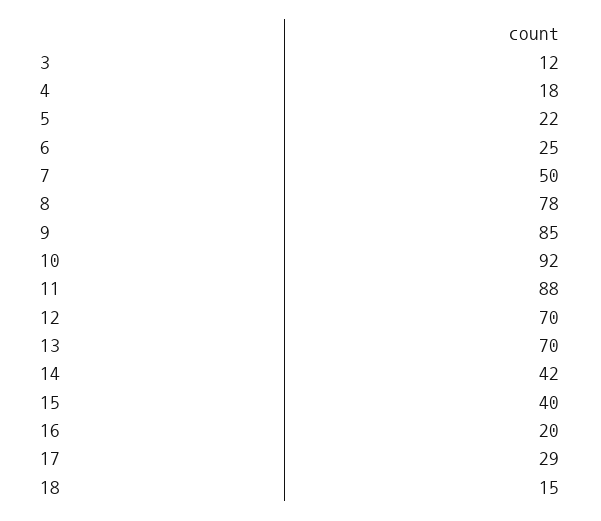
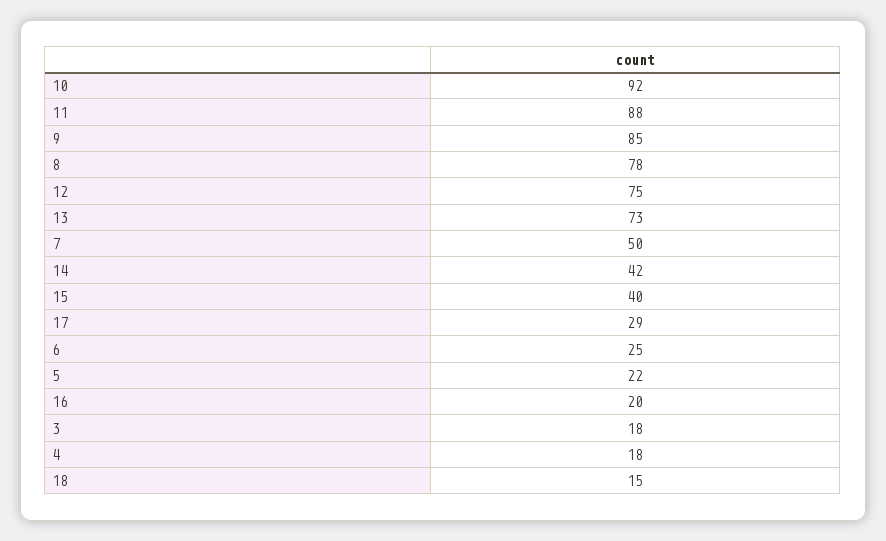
  {
-   "3": 12,
+   "3": 18,
    "4": 18,
    "5": 22,
    "6": 25,
    "7": 50,
    "8": 78,
    "9": 85,
    "10": 92,
    "11": 88,
-   "12": 70,
+   "12": 75,
-   "13": 70,
+   "13": 73,
    "14": 42,
    "15": 40,
    "16": 20,
    "17": 29,
    "18": 15
  }

